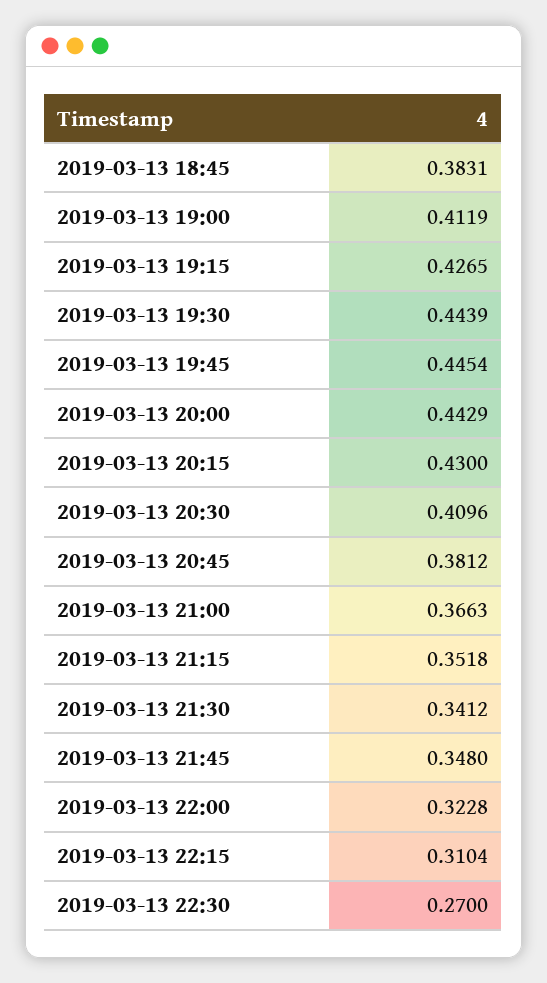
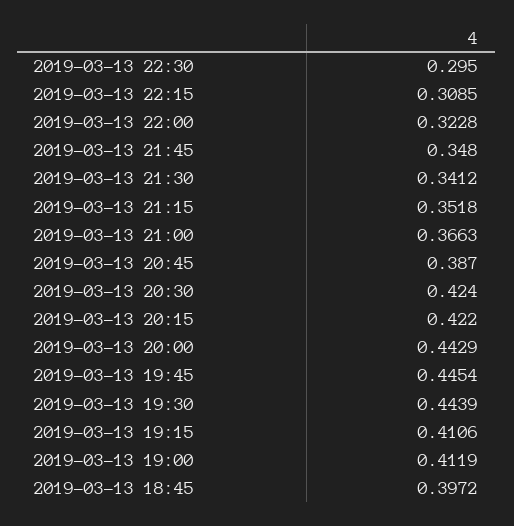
  {
-   "2019-03-13 18:45": 0.3831,
+   "2019-03-13 18:45": 0.3972,
    "2019-03-13 19:00": 0.4119,
-   "2019-03-13 19:15": 0.4265,
+   "2019-03-13 19:15": 0.4106,
    "2019-03-13 19:30": 0.4439,
    "2019-03-13 19:45": 0.4454,
    "2019-03-13 20:00": 0.4429,
-   "2019-03-13 20:15": 0.43,
+   "2019-03-13 20:15": 0.422,
-   "2019-03-13 20:30": 0.4096,
+   "2019-03-13 20:30": 0.424,
-   "2019-03-13 20:45": 0.3812,
+   "2019-03-13 20:45": 0.387,
    "2019-03-13 21:00": 0.3663,
    "2019-03-13 21:15": 0.3518,
    "2019-03-13 21:30": 0.3412,
    "2019-03-13 21:45": 0.348,
    "2019-03-13 22:00": 0.3228,
-   "2019-03-13 22:15": 0.3104,
+   "2019-03-13 22:15": 0.3085,
-   "2019-03-13 22:30": 0.27
+   "2019-03-13 22:30": 0.295
  }

